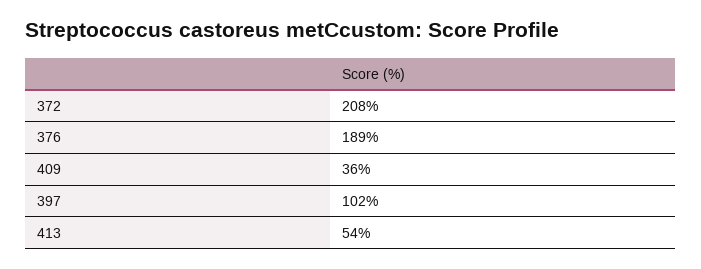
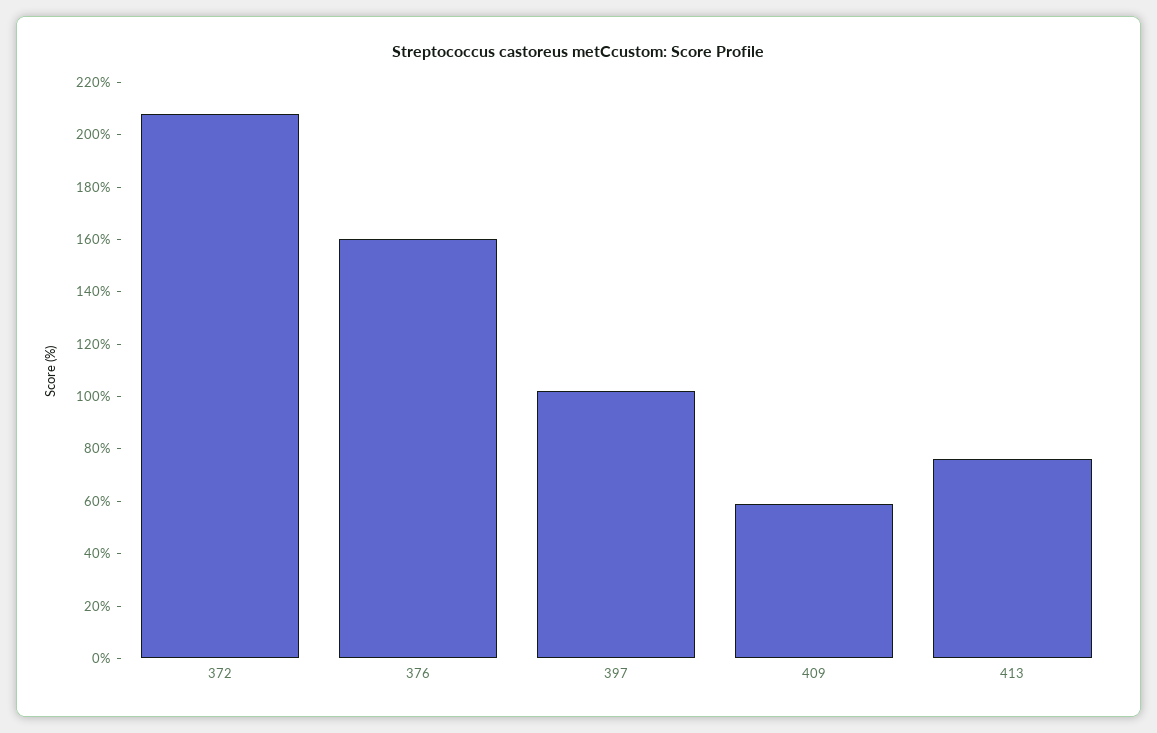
  {
    "372": 208,
-   "376": 189,
+   "376": 160,
-   "409": 36,
+   "409": 60,
    "397": 102,
-   "413": 54
+   "413": 75
  }

